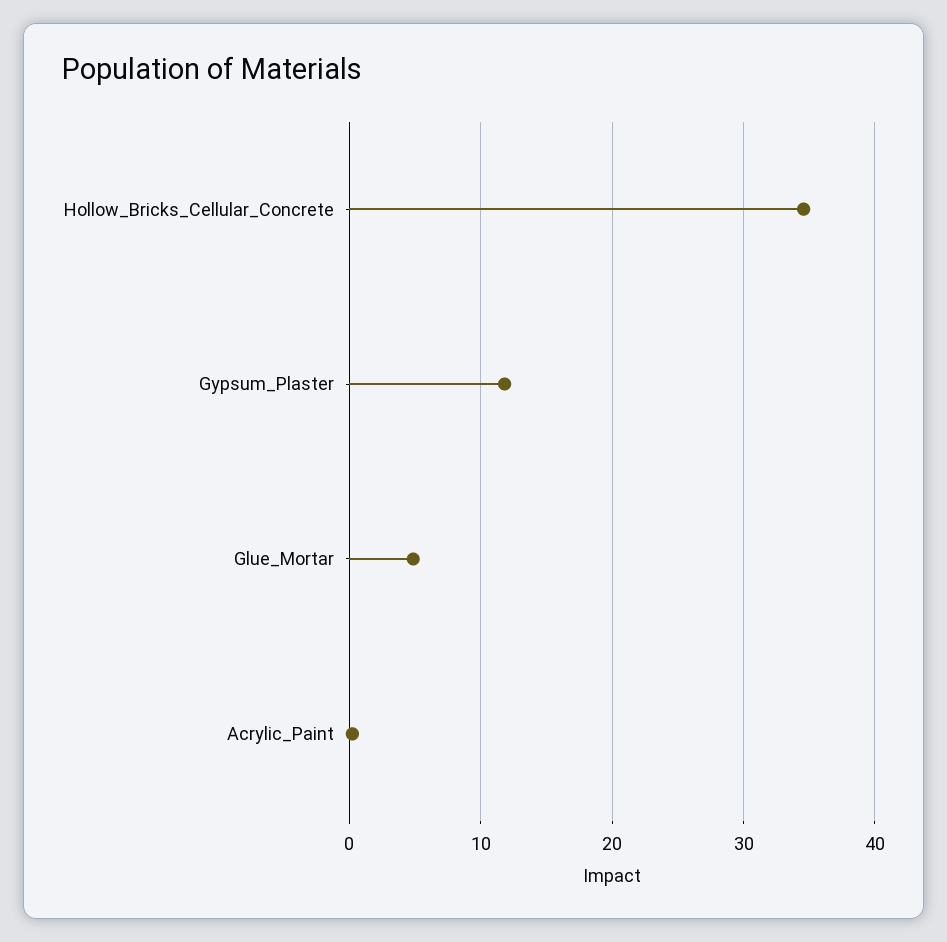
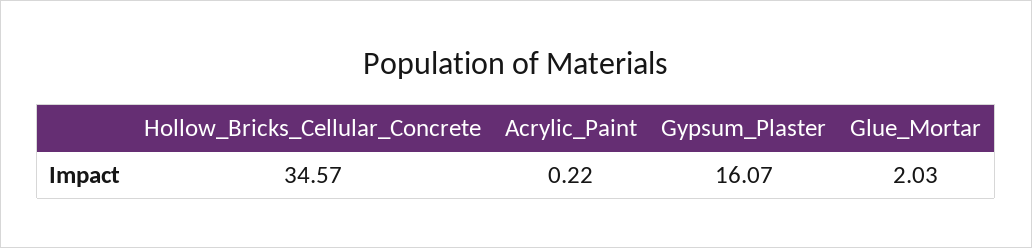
  {
    "Hollow_Bricks_Cellular_Concrete": 34.57,
-   "Gypsum_Plaster": 12,
+   "Gypsum_Plaster": 16.07,
-   "Glue_Mortar": 5,
+   "Glue_Mortar": 2.03,
    "Acrylic_Paint": 0.22
  }

